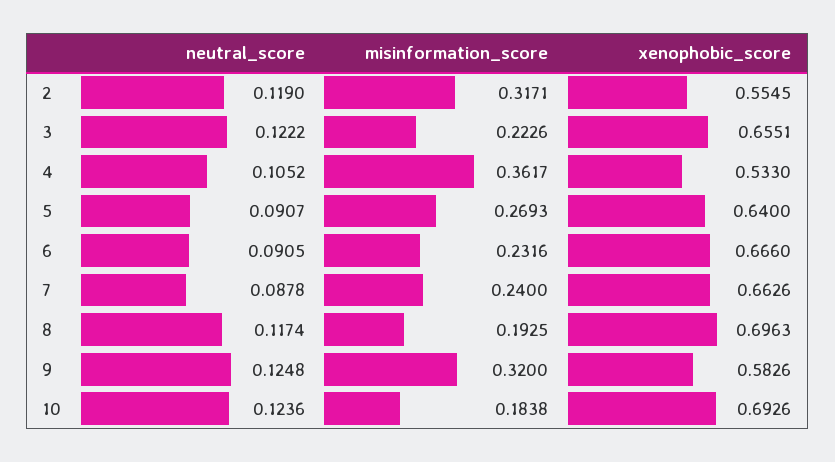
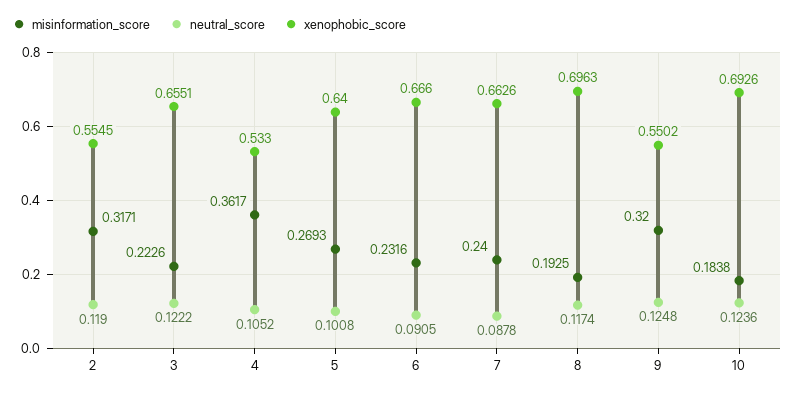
  {
    "neutral_score": {
      "2": 0.119,
      "3": 0.1222,
      "4": 0.1052,
-     "5": 0.0907,
+     "5": 0.1008,
      "6": 0.0905,
      "7": 0.0878,
      "8": 0.1174,
      "9": 0.1248,
      "10": 0.1236
    },
    "misinformation_score": {
      "2": 0.3171,
      "3": 0.2226,
      "4": 0.3617,
      "5": 0.2693,
      "6": 0.2316,
      "7": 0.24,
      "8": 0.1925,
      "9": 0.32,
      "10": 0.1838
    },
    "xenophobic_score": {
      "2": 0.5545,
      "3": 0.6551,
      "4": 0.533,
      "5": 0.64,
      "6": 0.666,
      "7": 0.6626,
      "8": 0.6963,
-     "9": 0.5826,
+     "9": 0.5502,
      "10": 0.6926
    }
  }

